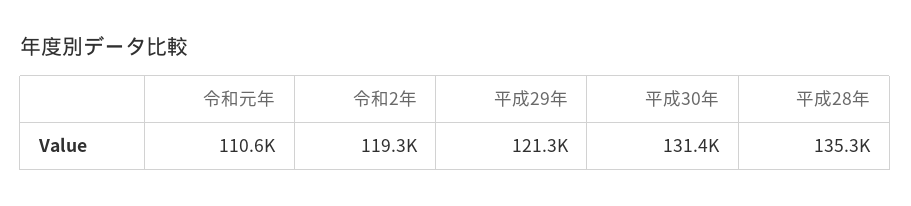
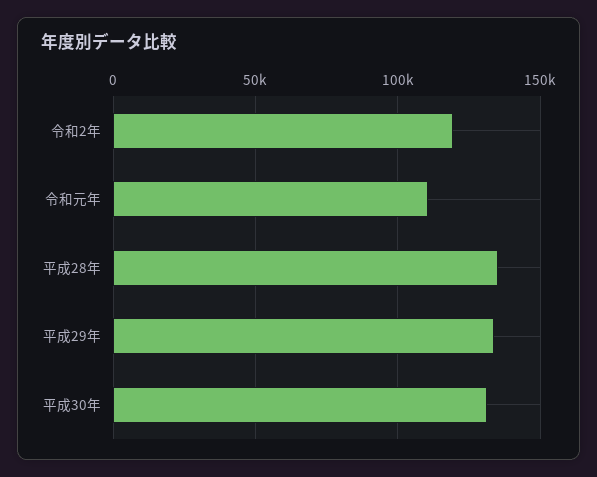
  {
    "令和元年": 110600,
    "令和2年": 119300,
-   "平成29年": 121300,
+   "平成29年": 135000,
    "平成30年": 131400,
    "平成28年": 135300
  }

